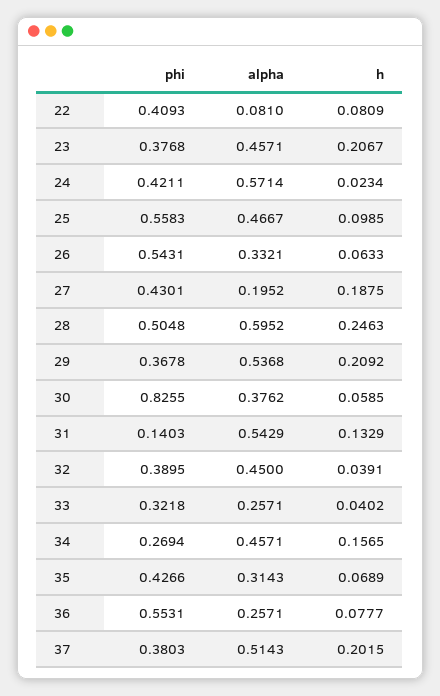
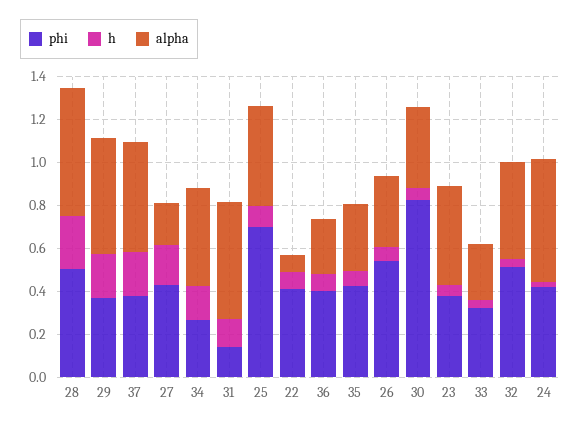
  {
    "phi": {
      "22": 0.4093,
      "23": 0.3768,
      "24": 0.4211,
-     "25": 0.5583,
+     "25": 0.7,
      "26": 0.5431,
      "27": 0.4301,
      "28": 0.5048,
      "29": 0.3678,
      "30": 0.8255,
      "31": 0.1403,
-     "32": 0.3895,
+     "32": 0.5,
      "33": 0.3218,
      "34": 0.2694,
      "35": 0.4266,
-     "36": 0.5531,
+     "36": 0.4,
      "37": 0.3803
    },
    "alpha": {
      "22": 0.081,
      "23": 0.4571,
      "24": 0.5714,
      "25": 0.4667,
      "26": 0.3321,
      "27": 0.1952,
      "28": 0.5952,
      "29": 0.5368,
      "30": 0.3762,
      "31": 0.5429,
      "32": 0.45,
      "33": 0.2571,
      "34": 0.4571,
      "35": 0.3143,
      "36": 0.2571,
      "37": 0.5143
    },
    "h": {
      "22": 0.0809,
-     "23": 0.2067,
+     "23": 0.05,
      "24": 0.0234,
      "25": 0.0985,
      "26": 0.0633,
      "27": 0.1875,
      "28": 0.2463,
      "29": 0.2092,
      "30": 0.0585,
      "31": 0.1329,
      "32": 0.0391,
      "33": 0.0402,
      "34": 0.1565,
      "35": 0.0689,
      "36": 0.0777,
      "37": 0.2015
    }
  }

